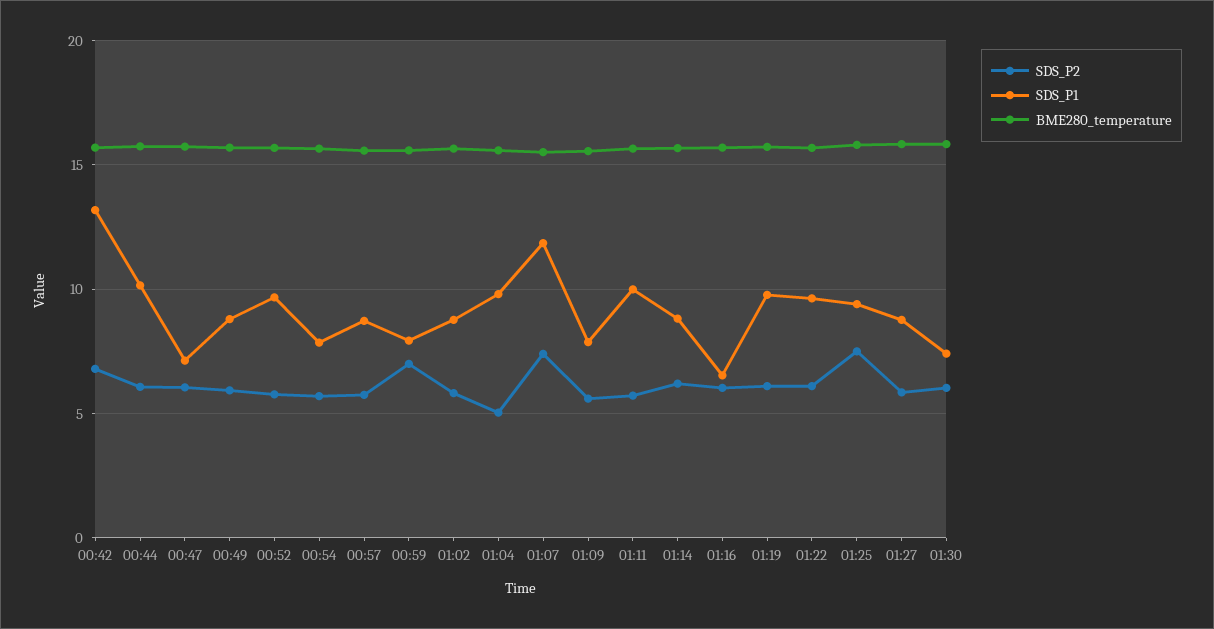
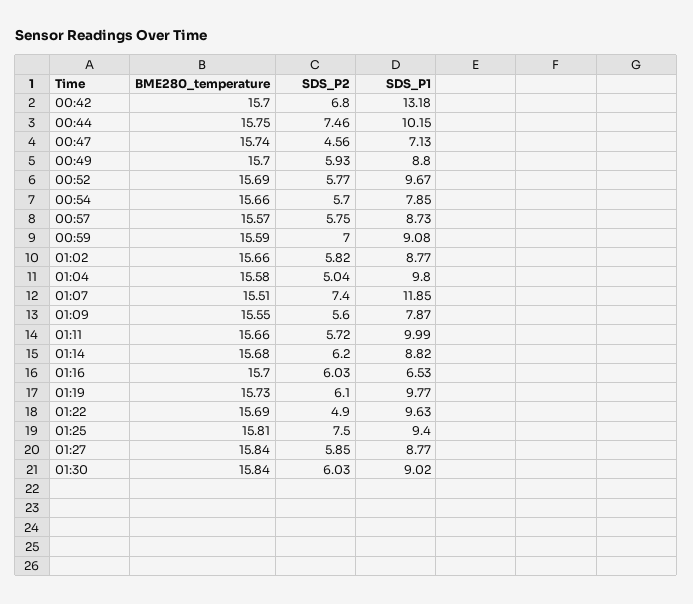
  {
    "SDS_P2": {
      "00:42": 6.8,
-     "00:44": 6,
+     "00:44": 7.46,
-     "00:47": 6,
+     "00:47": 4.56,
      "00:49": 5.93,
      "00:52": 5.77,
      "00:54": 5.7,
      "00:57": 5.75,
      "00:59": 7,
      "01:02": 5.82,
      "01:04": 5.04,
      "01:07": 7.4,
      "01:09": 5.6,
      "01:11": 5.72,
      "01:14": 6.2,
      "01:16": 6.03,
      "01:19": 6.1,
-     "01:22": 6,
+     "01:22": 4.9,
      "01:25": 7.5,
      "01:27": 5.85,
      "01:30": 6.03
    },
    "SDS_P1": {
      "00:42": 13.18,
      "00:44": 10.15,
      "00:47": 7.13,
      "00:49": 8.8,
      "00:52": 9.67,
      "00:54": 7.85,
      "00:57": 8.73,
-     "00:59": 8,
+     "00:59": 9.08,
      "01:02": 8.77,
      "01:04": 9.8,
      "01:07": 11.85,
      "01:09": 7.87,
      "01:11": 9.99,
      "01:14": 8.82,
      "01:16": 6.53,
      "01:19": 9.77,
      "01:22": 9.63,
      "01:25": 9.4,
      "01:27": 8.77,
-     "01:30": 7.5
+     "01:30": 9.02
    },
    "BME280_temperature": {
      "00:42": 15.7,
      "00:44": 15.75,
      "00:47": 15.74,
      "00:49": 15.7,
      "00:52": 15.69,
      "00:54": 15.66,
      "00:57": 15.57,
      "00:59": 15.59,
      "01:02": 15.66,
      "01:04": 15.58,
      "01:07": 15.51,
      "01:09": 15.55,
      "01:11": 15.66,
      "01:14": 15.68,
      "01:16": 15.7,
      "01:19": 15.73,
      "01:22": 15.69,
      "01:25": 15.81,
      "01:27": 15.84,
      "01:30": 15.84
    }
  }

